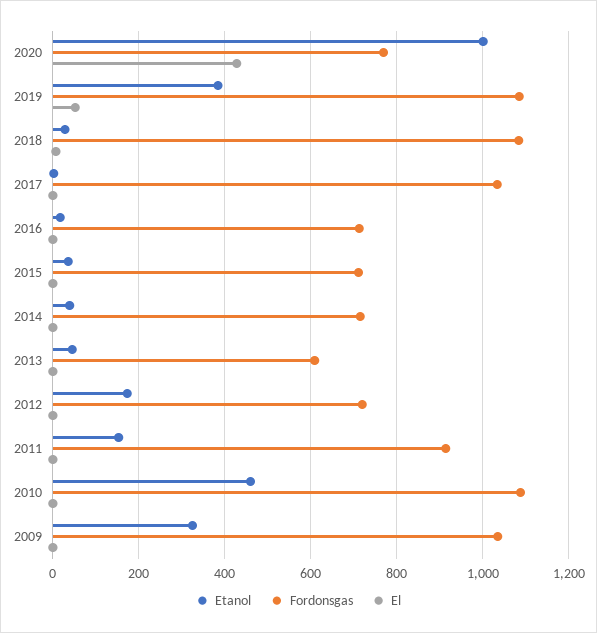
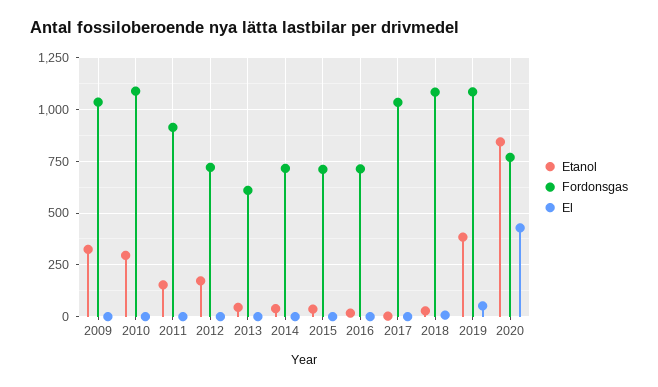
  {
    "Etanol": {
-     "2020": 1000,
+     "2020": 850,
      "2019": 380,
      "2018": 20,
      "2017": 0,
      "2016": 20,
      "2015": 40,
      "2014": 40,
      "2013": 40,
      "2012": 180,
      "2011": 160,
-     "2010": 460,
+     "2010": 300,
      "2009": 320
    },
    "Fordonsgas": {
      "2020": 760,
      "2019": 1080,
      "2018": 1080,
      "2017": 1040,
      "2016": 720,
      "2015": 720,
      "2014": 720,
      "2013": 600,
      "2012": 720,
      "2011": 920,
      "2010": 1080,
      "2009": 1040
    },
    "El": {
      "2020": 420,
      "2019": 60,
      "2018": 0,
      "2017": 0,
      "2016": 0,
      "2015": 0,
      "2014": 0,
      "2013": 0,
      "2012": 0,
      "2011": 0,
      "2010": 0,
      "2009": 0
    }
  }

